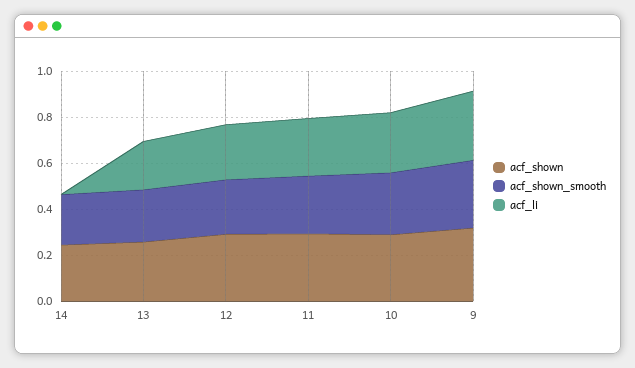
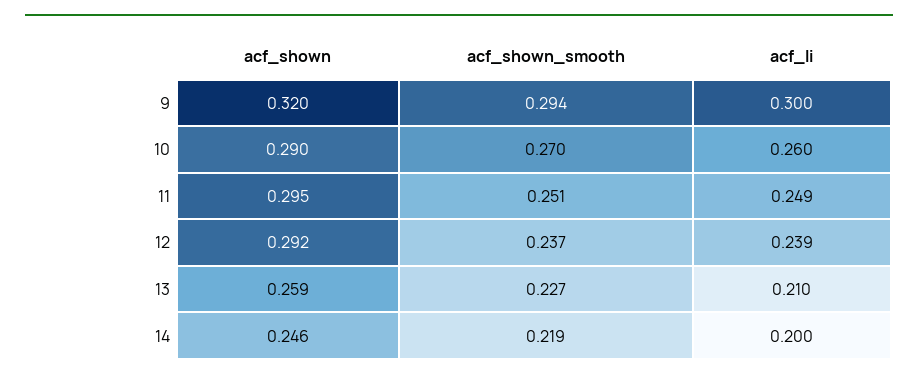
  {
    "acf_shown": {
      "14": 0.246,
      "13": 0.259,
      "12": 0.292,
      "11": 0.295,
      "10": 0.29,
      "9": 0.32
    },
    "acf_shown_smooth": {
      "14": 0.219,
      "13": 0.227,
      "12": 0.237,
      "11": 0.251,
      "10": 0.27,
      "9": 0.294
    },
    "acf_li": {
-     "14": 0,
+     "14": 0.2,
      "13": 0.21,
      "12": 0.239,
      "11": 0.249,
      "10": 0.26,
      "9": 0.3
    }
  }

